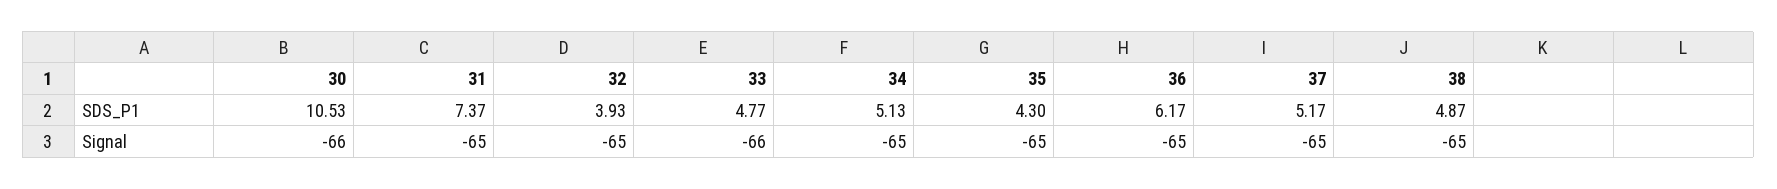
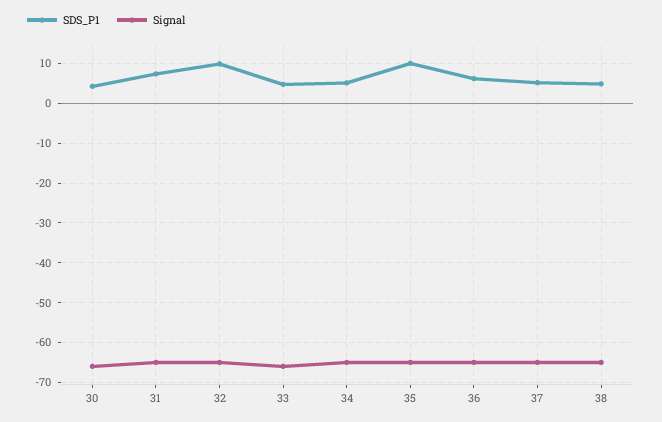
  {
    "SDS_P1": {
-     "30": 10.53,
+     "30": 4,
      "31": 7.37,
-     "32": 3.93,
+     "32": 10,
      "33": 4.77,
      "34": 5.13,
-     "35": 4.3,
+     "35": 10,
      "36": 6.17,
      "37": 5.17,
      "38": 4.87
    },
    "Signal": {
      "30": -66,
      "31": -65,
      "32": -65,
      "33": -66,
      "34": -65,
      "35": -65,
      "36": -65,
      "37": -65,
      "38": -65
    }
  }

